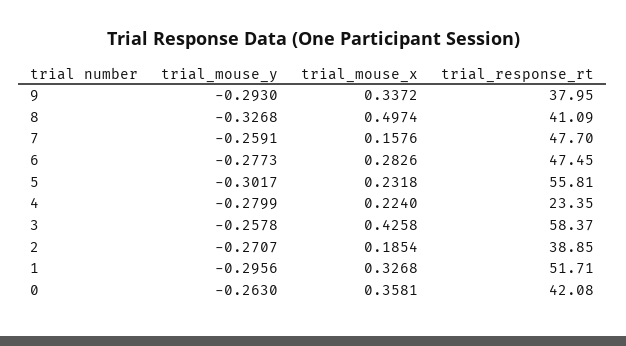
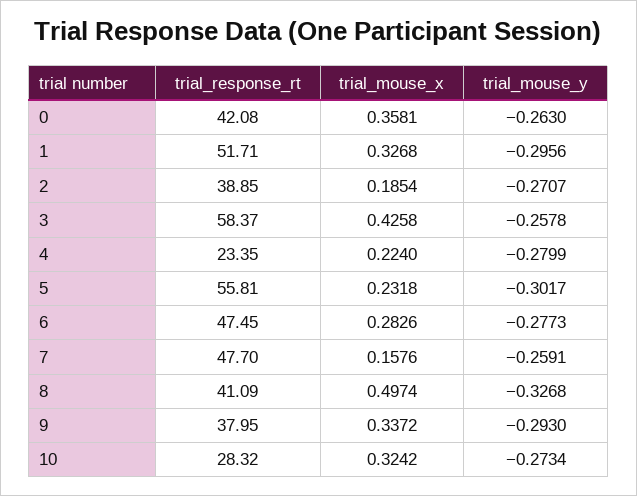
  {
    "trial_mouse_y": {
      "9": -0.293,
      "8": -0.3268,
      "7": -0.2591,
      "6": -0.2773,
      "5": -0.3017,
      "4": -0.2799,
      "3": -0.2578,
      "2": -0.2707,
      "1": -0.2956,
-     "0": -0.263
+     "0": -0.263,
+     "10": -0.2734
    },
    "trial_mouse_x": {
      "9": 0.3372,
      "8": 0.4974,
      "7": 0.1576,
      "6": 0.2826,
      "5": 0.2318,
      "4": 0.224,
      "3": 0.4258,
      "2": 0.1854,
      "1": 0.3268,
-     "0": 0.3581
+     "0": 0.3581,
+     "10": 0.3242
    },
    "trial_response_rt": {
      "9": 37.95,
      "8": 41.09,
      "7": 47.7,
      "6": 47.45,
      "5": 55.81,
      "4": 23.35,
      "3": 58.37,
      "2": 38.85,
      "1": 51.71,
-     "0": 42.08
+     "0": 42.08,
+     "10": 28.32
    }
  }

